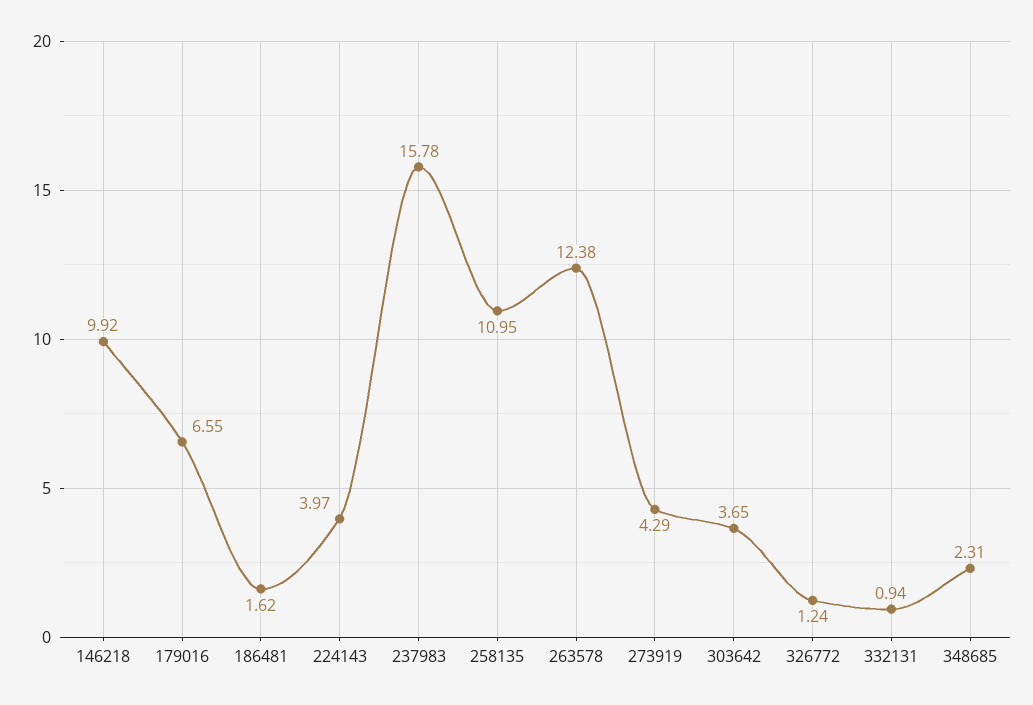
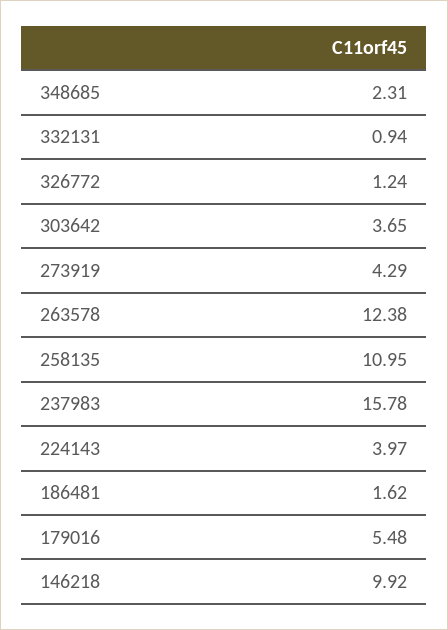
  {
    "146218": 9.92,
-   "179016": 6.55,
+   "179016": 5.48,
    "186481": 1.62,
    "224143": 3.97,
    "237983": 15.78,
    "258135": 10.95,
    "263578": 12.38,
    "273919": 4.29,
    "303642": 3.65,
    "326772": 1.24,
    "332131": 0.94,
    "348685": 2.31
  }

